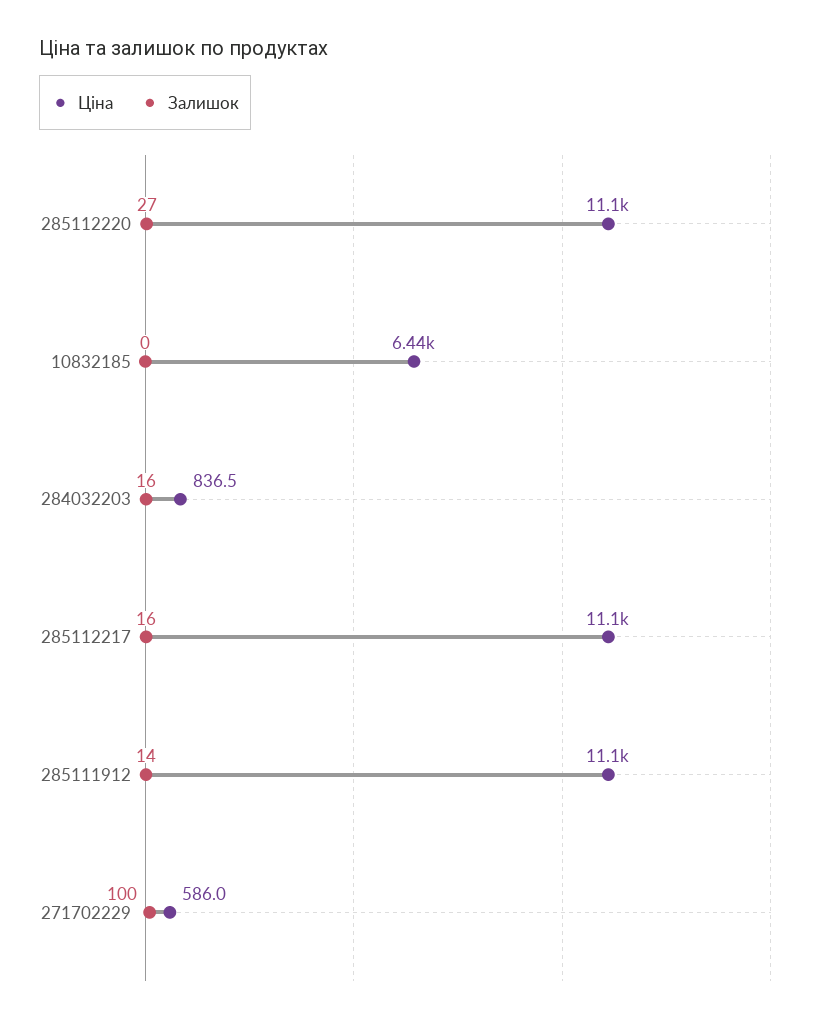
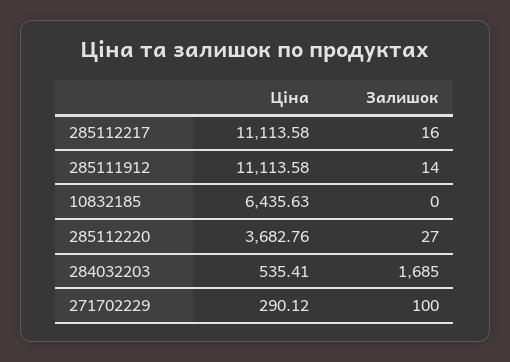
  {
    "Ціна": {
-     "285112220": 11100,
+     "285112220": 3682.76,
      "10832185": 6435.63,
-     "284032203": 836.5,
+     "284032203": 535.41,
      "285112217": 11113.58,
      "285111912": 11113.58,
-     "271702229": 586
+     "271702229": 290.12
    },
    "Залишок": {
      "285112220": 27,
      "10832185": 0,
-     "284032203": 16,
+     "284032203": 1685,
      "285112217": 16,
      "285111912": 14,
      "271702229": 100
    }
  }

